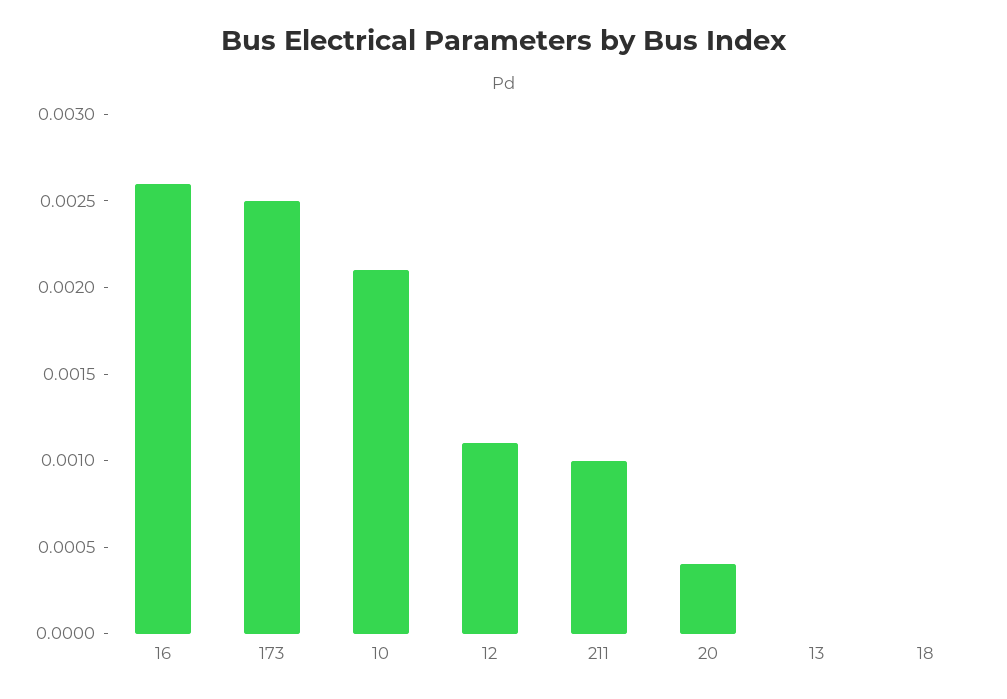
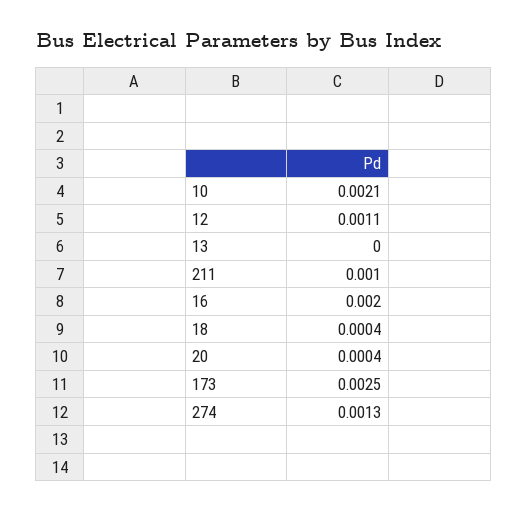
  {
-   "16": 0.0026,
+   "16": 0.002,
    "173": 0.0025,
    "10": 0.0021,
    "12": 0.0011,
    "211": 0.001,
    "20": 0.0004,
    "13": 0,
-   "18": 0
+   "18": 0.0004,
+   "274": 0.0013
  }

